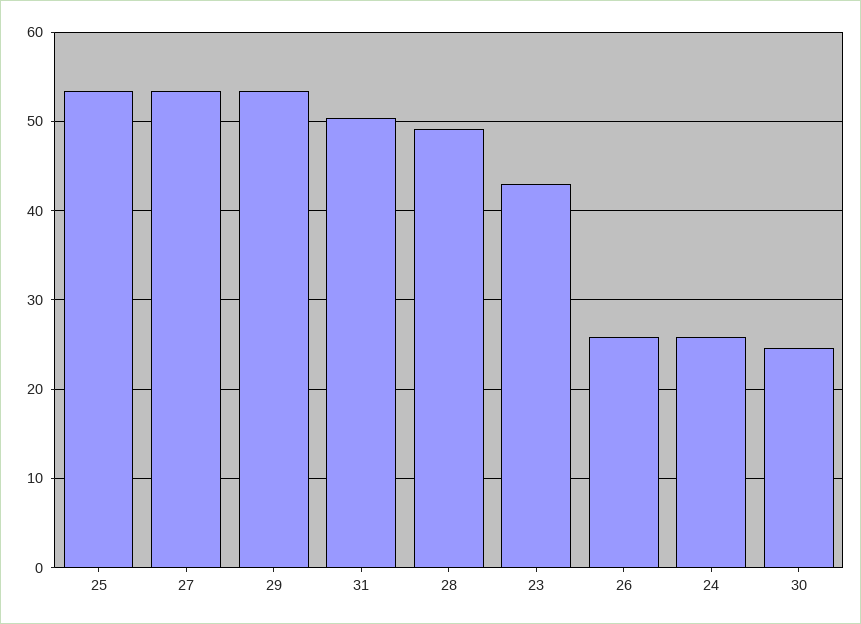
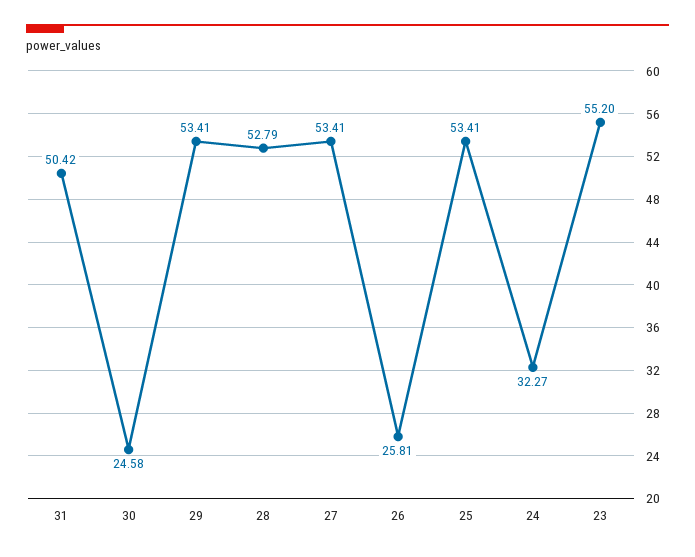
  {
    "25": 53.41,
    "27": 53.41,
    "29": 53.41,
    "31": 50.42,
-   "28": 49,
+   "28": 52.79,
-   "23": 43,
+   "23": 55.2,
    "26": 25.81,
-   "24": 26,
+   "24": 32.27,
    "30": 24.58
  }

